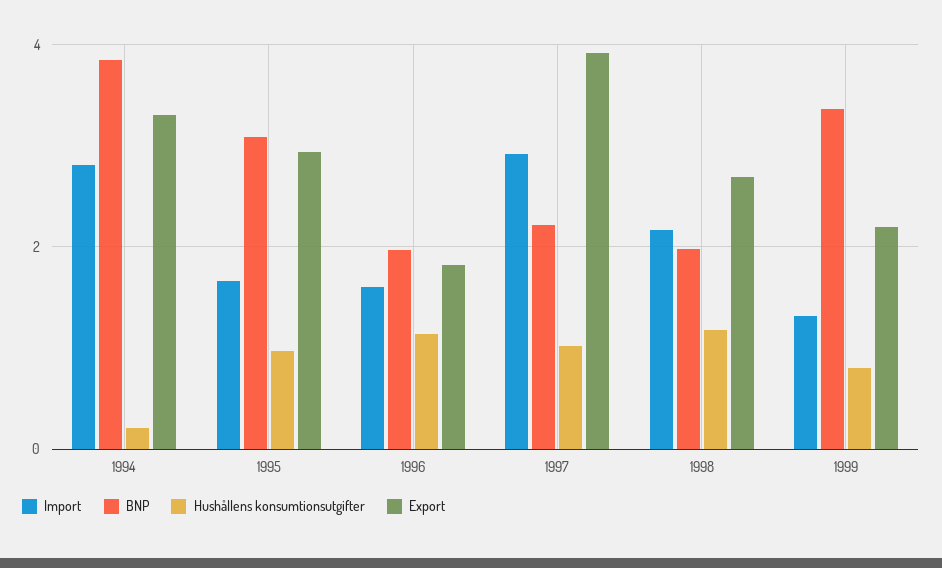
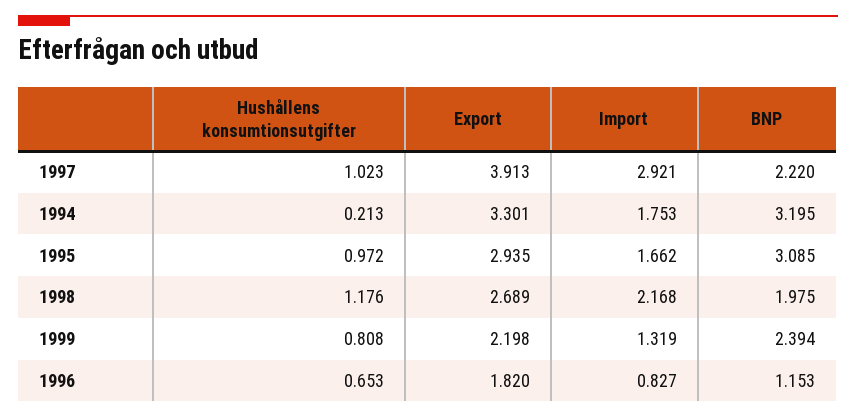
  {
    "Import": {
-     "1994": 2.8,
+     "1994": 1.753,
      "1995": 1.662,
-     "1996": 1.6,
+     "1996": 0.827,
      "1997": 2.921,
      "1998": 2.168,
      "1999": 1.319
    },
    "BNP": {
-     "1994": 3.8,
+     "1994": 3.195,
      "1995": 3.085,
-     "1996": 2,
+     "1996": 1.153,
      "1997": 2.22,
      "1998": 1.975,
-     "1999": 3.4
+     "1999": 2.394
    },
    "Hushållens konsumtionsutgifter": {
      "1994": 0.213,
      "1995": 0.972,
-     "1996": 1.2,
+     "1996": 0.653,
      "1997": 1.023,
      "1998": 1.176,
      "1999": 0.808
    },
    "Export": {
      "1994": 3.301,
      "1995": 2.935,
      "1996": 1.82,
      "1997": 3.913,
      "1998": 2.689,
      "1999": 2.198
    }
  }

